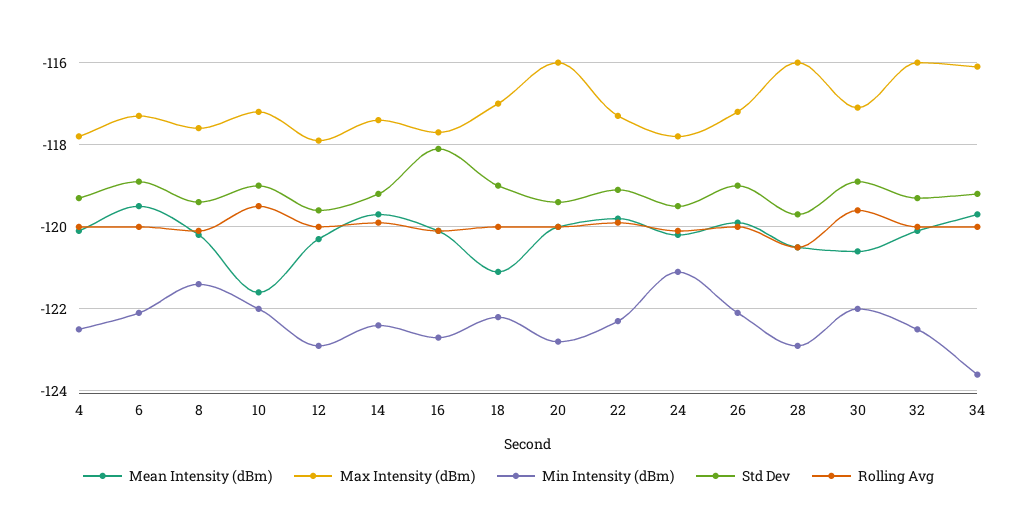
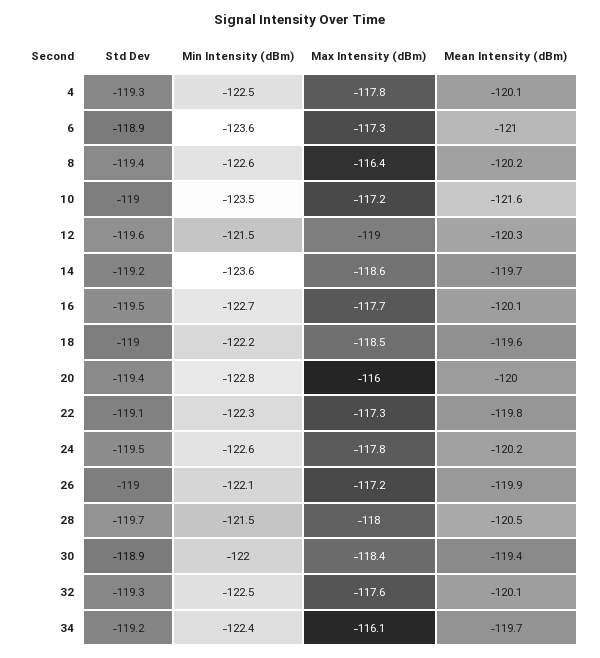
  {
    "Mean Intensity (dBm)": {
      "4": -120.1,
-     "6": -119.5,
+     "6": -121,
      "8": -120.2,
      "10": -121.6,
      "12": -120.3,
      "14": -119.7,
      "16": -120.1,
-     "18": -121,
+     "18": -119.6,
      "20": -120,
      "22": -119.8,
      "24": -120.2,
      "26": -119.9,
      "28": -120.5,
-     "30": -120.5,
+     "30": -119.4,
      "32": -120.1,
      "34": -119.7
    },
    "Max Intensity (dBm)": {
      "4": -117.8,
      "6": -117.3,
-     "8": -117.5,
+     "8": -116.4,
      "10": -117.2,
-     "12": -118,
+     "12": -119,
-     "14": -117.5,
+     "14": -118.6,
      "16": -117.7,
-     "18": -117,
+     "18": -118.5,
      "20": -116,
      "22": -117.3,
      "24": -117.8,
      "26": -117.2,
-     "28": -116,
+     "28": -118,
-     "30": -117,
+     "30": -118.4,
-     "32": -116,
+     "32": -117.6,
      "34": -116.1
    },
    "Min Intensity (dBm)": {
      "4": -122.5,
-     "6": -122,
+     "6": -123.6,
-     "8": -121.5,
+     "8": -122.6,
-     "10": -122,
+     "10": -123.5,
-     "12": -123,
+     "12": -121.5,
-     "14": -122.5,
+     "14": -123.6,
      "16": -122.7,
      "18": -122.2,
      "20": -122.8,
      "22": -122.3,
-     "24": -121,
+     "24": -122.6,
      "26": -122.1,
-     "28": -123,
+     "28": -121.5,
      "30": -122,
      "32": -122.5,
-     "34": -123.5
+     "34": -122.4
    },
    "Std Dev": {
      "4": -119.3,
      "6": -118.9,
      "8": -119.4,
      "10": -119,
      "12": -119.6,
      "14": -119.2,
-     "16": -118,
+     "16": -119.5,
      "18": -119,
      "20": -119.4,
      "22": -119.1,
      "24": -119.5,
      "26": -119,
      "28": -119.7,
      "30": -118.9,
      "32": -119.3,
      "34": -119.2
-   },
+   }
-   "Rolling Avg": {
-     "4": -120,
-     "6": -120,
-     "8": -120,
-     "10": -119.5,
-     "12": -120,
-     "14": -120,
-     "16": -120,
-     "18": -120,
-     "20": -120,
-     "22": -120,
-     "24": -120,
-     "26": -120,
-     "28": -120.5,
-     "30": -119.5,
-     "32": -120,
-     "34": -120
-   }
  }

